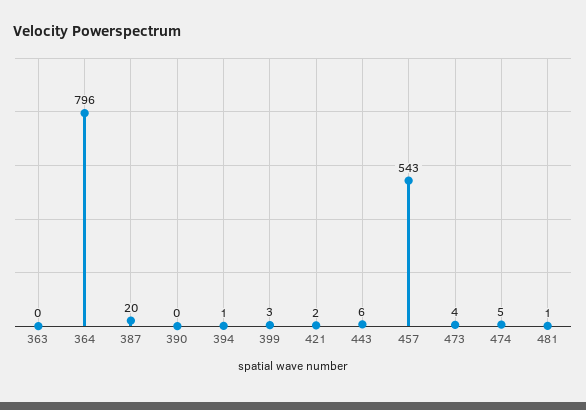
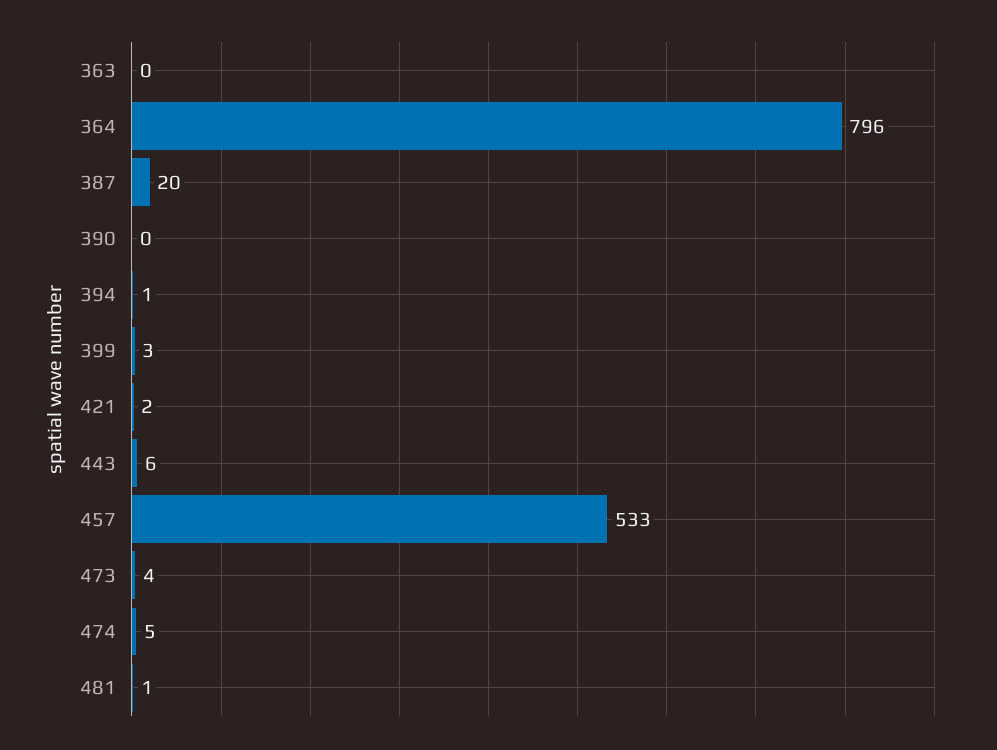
  {
    "363": 0,
    "364": 796,
    "387": 20,
    "390": 0,
    "394": 1,
    "399": 3,
    "421": 2,
    "443": 6,
-   "457": 543,
+   "457": 533,
    "473": 4,
    "474": 5,
    "481": 1
  }

